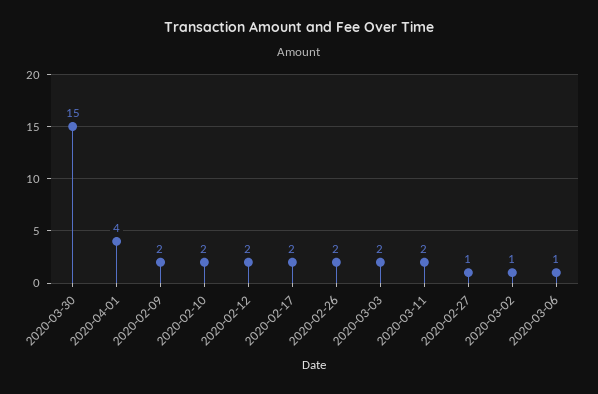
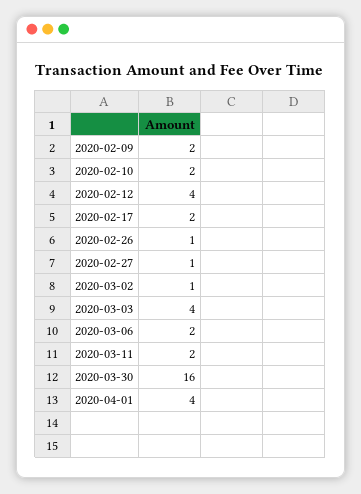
  {
-   "2020-03-30": 15,
+   "2020-03-30": 16,
    "2020-04-01": 4,
    "2020-02-09": 2,
    "2020-02-10": 2,
-   "2020-02-12": 2,
+   "2020-02-12": 4,
    "2020-02-17": 2,
-   "2020-02-26": 2,
+   "2020-02-26": 1,
-   "2020-03-03": 2,
+   "2020-03-03": 4,
    "2020-03-11": 2,
    "2020-02-27": 1,
    "2020-03-02": 1,
-   "2020-03-06": 1
+   "2020-03-06": 2
  }

